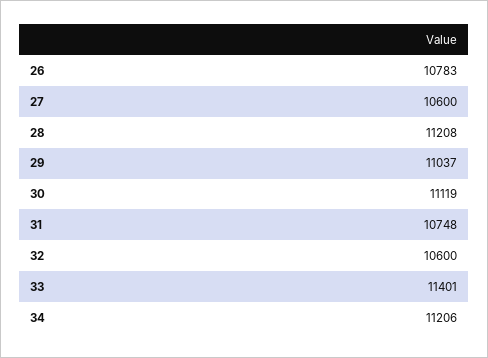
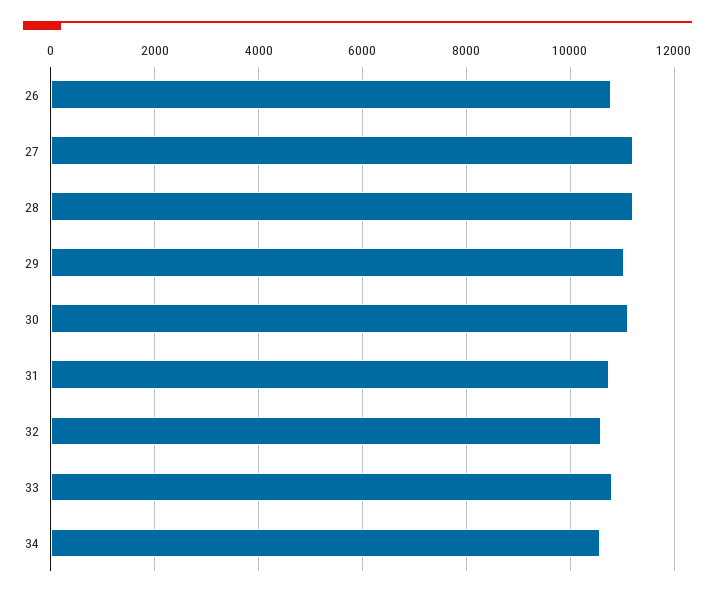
  {
    "26": 10783,
-   "27": 10600,
+   "27": 11200,
    "28": 11208,
    "29": 11037,
    "30": 11119,
    "31": 10748,
    "32": 10600,
-   "33": 11401,
+   "33": 10800,
-   "34": 11206
+   "34": 10600
  }

